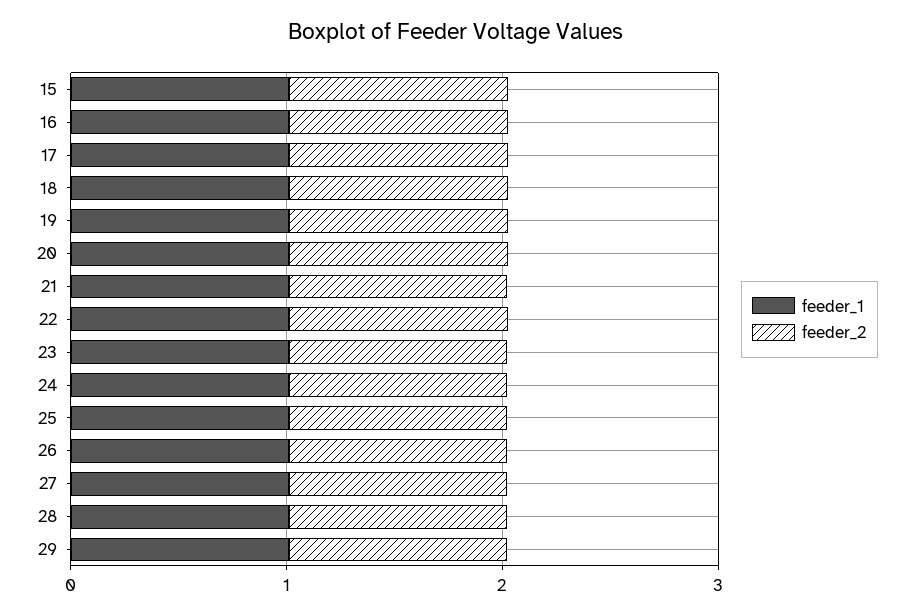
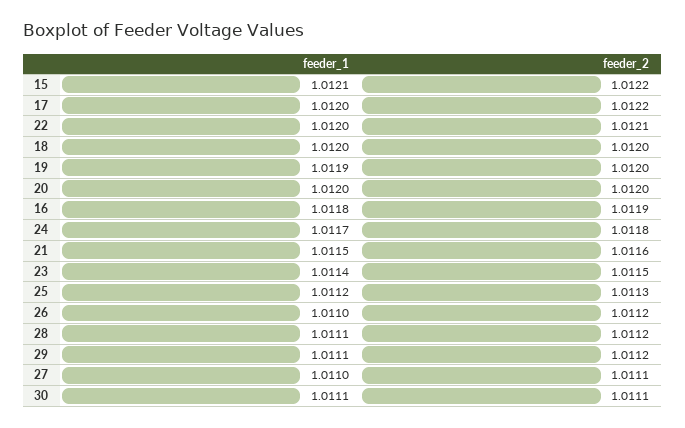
  {
    "feeder_1": {
      "15": 1.0121,
      "16": 1.0118,
      "17": 1.012,
      "18": 1.012,
      "19": 1.0119,
      "20": 1.012,
      "21": 1.0115,
      "22": 1.012,
      "23": 1.0114,
      "24": 1.0117,
      "25": 1.0112,
      "26": 1.011,
      "27": 1.011,
      "28": 1.0111,
-     "29": 1.0111
+     "29": 1.0111,
+     "30": 1.0111
    },
    "feeder_2": {
      "15": 1.0122,
      "16": 1.0119,
      "17": 1.0122,
      "18": 1.012,
      "19": 1.012,
      "20": 1.012,
      "21": 1.0116,
      "22": 1.0121,
      "23": 1.0115,
      "24": 1.0118,
      "25": 1.0113,
      "26": 1.0112,
      "27": 1.0111,
      "28": 1.0112,
-     "29": 1.0112
+     "29": 1.0112,
+     "30": 1.0111
    }
  }

